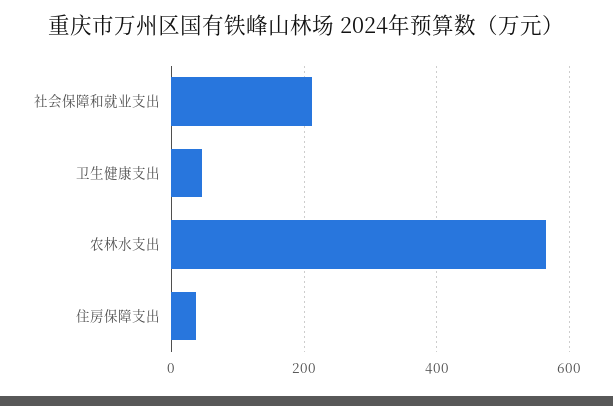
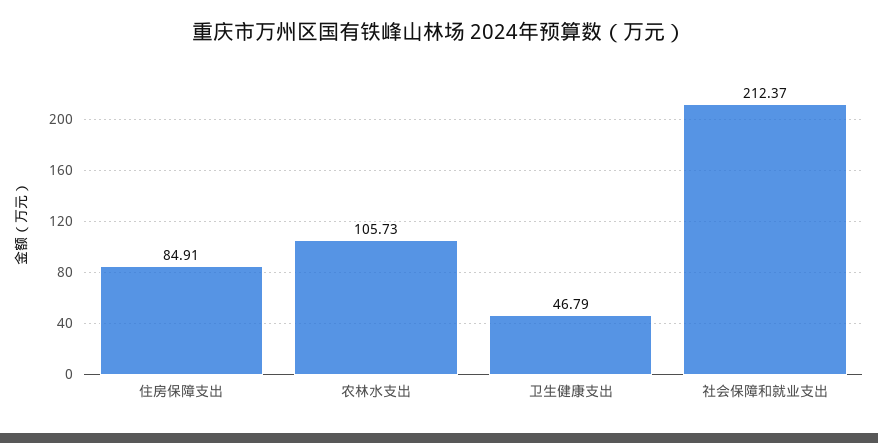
  {
    "社会保障和就业支出": 212.37,
    "卫生健康支出": 46.79,
-   "农林水支出": 560,
+   "农林水支出": 105.73,
-   "住房保障支出": 40
+   "住房保障支出": 84.91
  }

